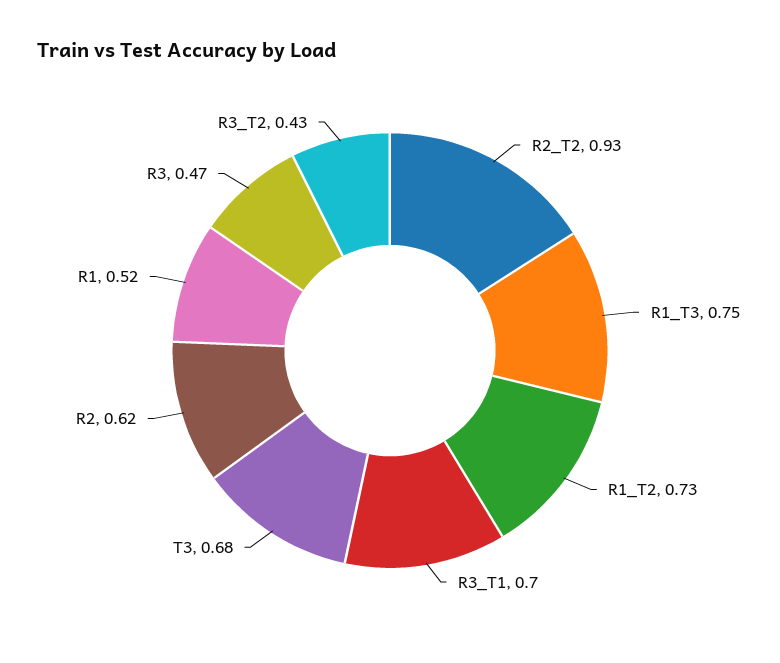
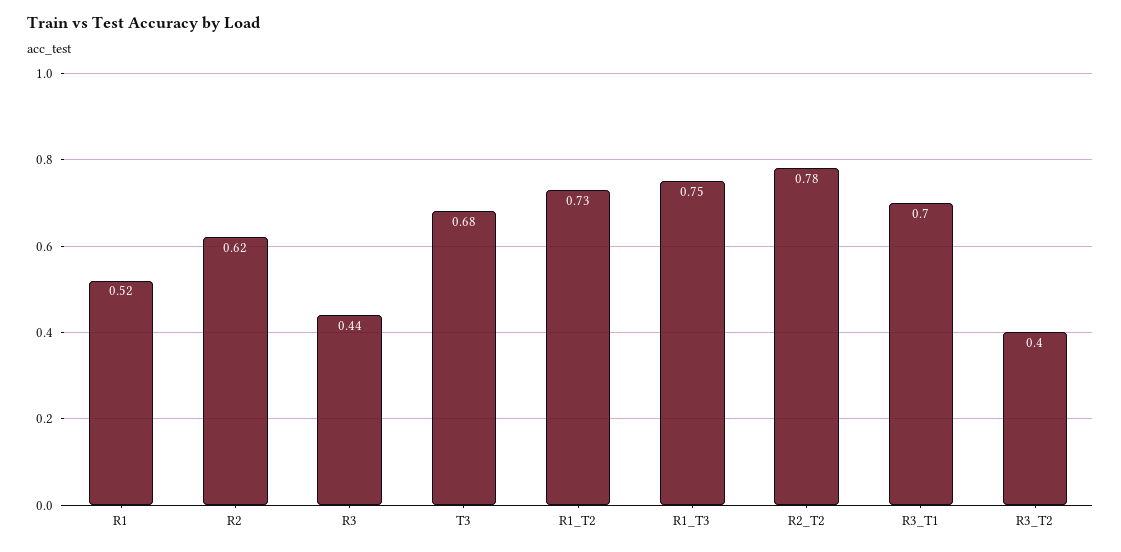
  {
-   "R2_T2": 0.93,
+   "R2_T2": 0.78,
    "R1_T3": 0.75,
    "R1_T2": 0.73,
    "R3_T1": 0.7,
    "T3": 0.68,
    "R2": 0.62,
    "R1": 0.52,
-   "R3": 0.47,
+   "R3": 0.44,
-   "R3_T2": 0.43
+   "R3_T2": 0.4
  }

